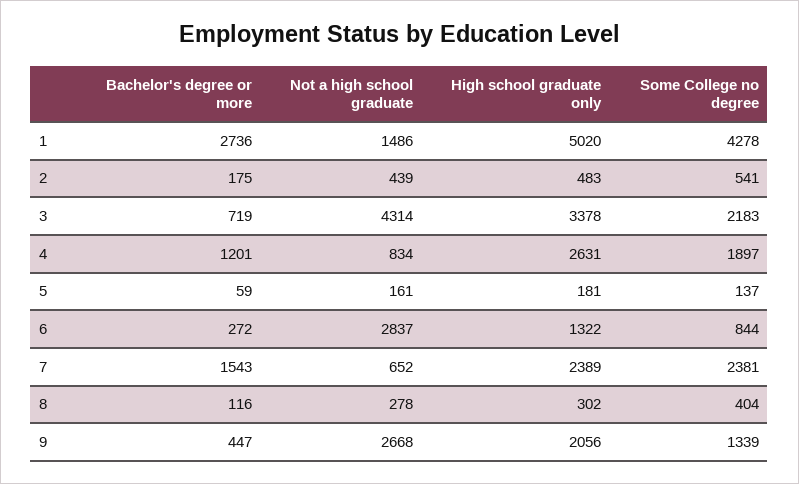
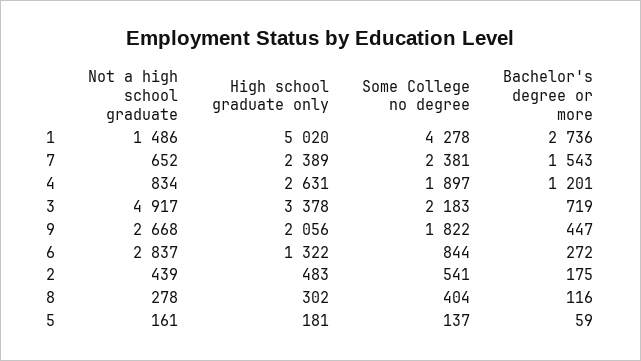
  {
    "Bachelor's degree or more": {
      "1": 2736,
      "2": 175,
      "3": 719,
      "4": 1201,
      "5": 59,
      "6": 272,
      "7": 1543,
      "8": 116,
      "9": 447
    },
    "Not a high school graduate": {
      "1": 1486,
      "2": 439,
-     "3": 4314,
+     "3": 4917,
      "4": 834,
      "5": 161,
      "6": 2837,
      "7": 652,
      "8": 278,
      "9": 2668
    },
    "High school graduate only": {
      "1": 5020,
      "2": 483,
      "3": 3378,
      "4": 2631,
      "5": 181,
      "6": 1322,
      "7": 2389,
      "8": 302,
      "9": 2056
    },
    "Some College no degree": {
      "1": 4278,
      "2": 541,
      "3": 2183,
      "4": 1897,
      "5": 137,
      "6": 844,
      "7": 2381,
      "8": 404,
-     "9": 1339
+     "9": 1822
    }
  }

